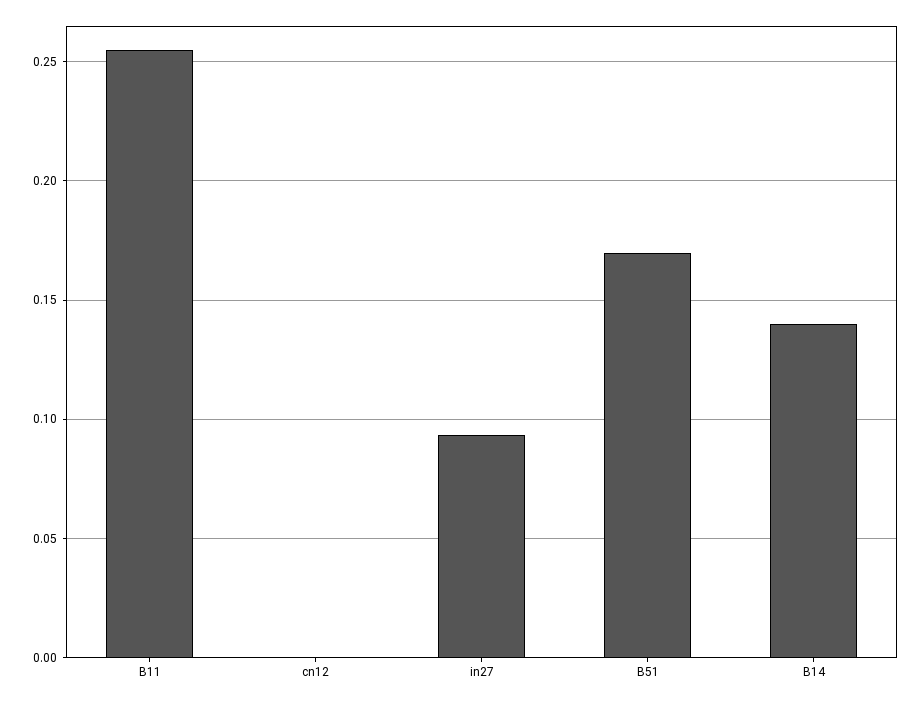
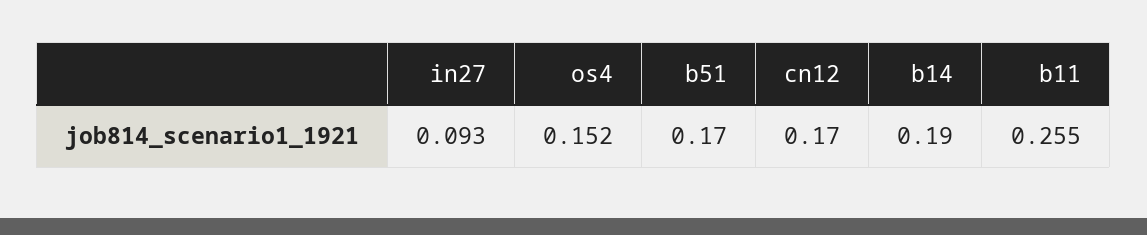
  {
    "B11": 0.255,
-   "cn12": 0,
+   "cn12": 0.17,
    "in27": 0.093,
    "B51": 0.17,
-   "B14": 0.14
+   "B14": 0.19,
+   "os4": 0.152
  }

